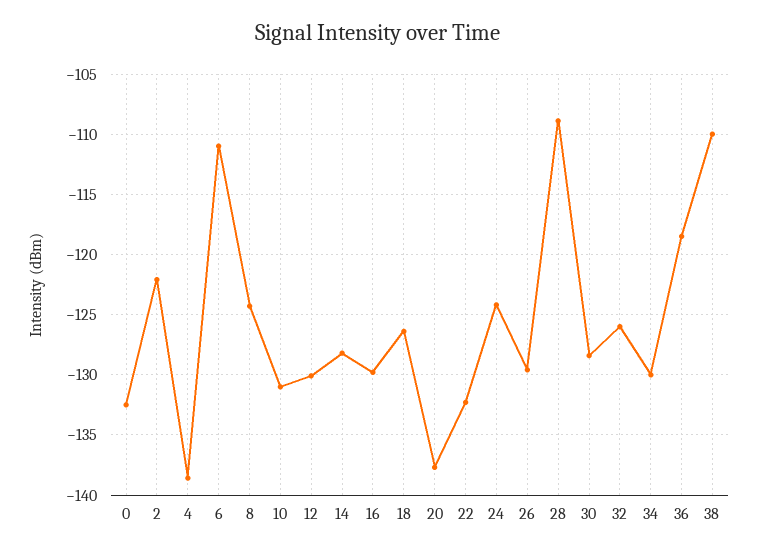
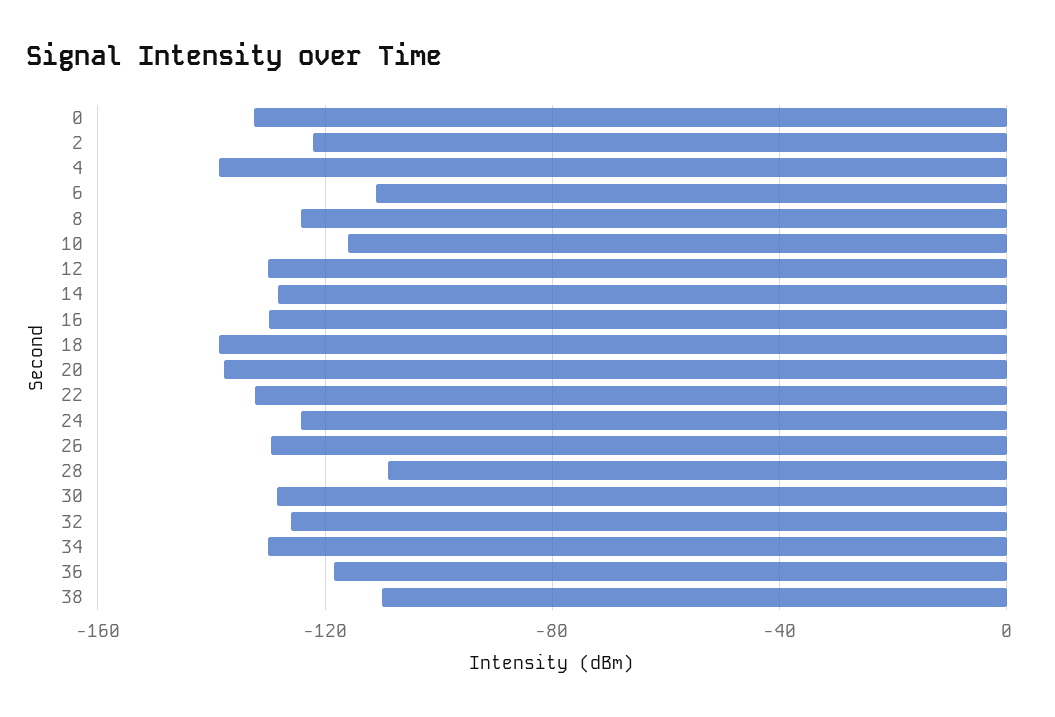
  {
    "0": -132.5,
    "2": -122,
    "4": -138.5,
    "6": -111,
    "8": -124.5,
-   "10": -131,
+   "10": -115,
    "12": -130,
    "14": -128,
    "16": -130,
-   "18": -126.5,
+   "18": -140,
    "20": -137.5,
    "22": -132.5,
    "24": -124,
    "26": -129.5,
    "28": -109,
    "30": -128.5,
    "32": -126,
    "34": -130,
    "36": -118.5,
    "38": -110
  }

